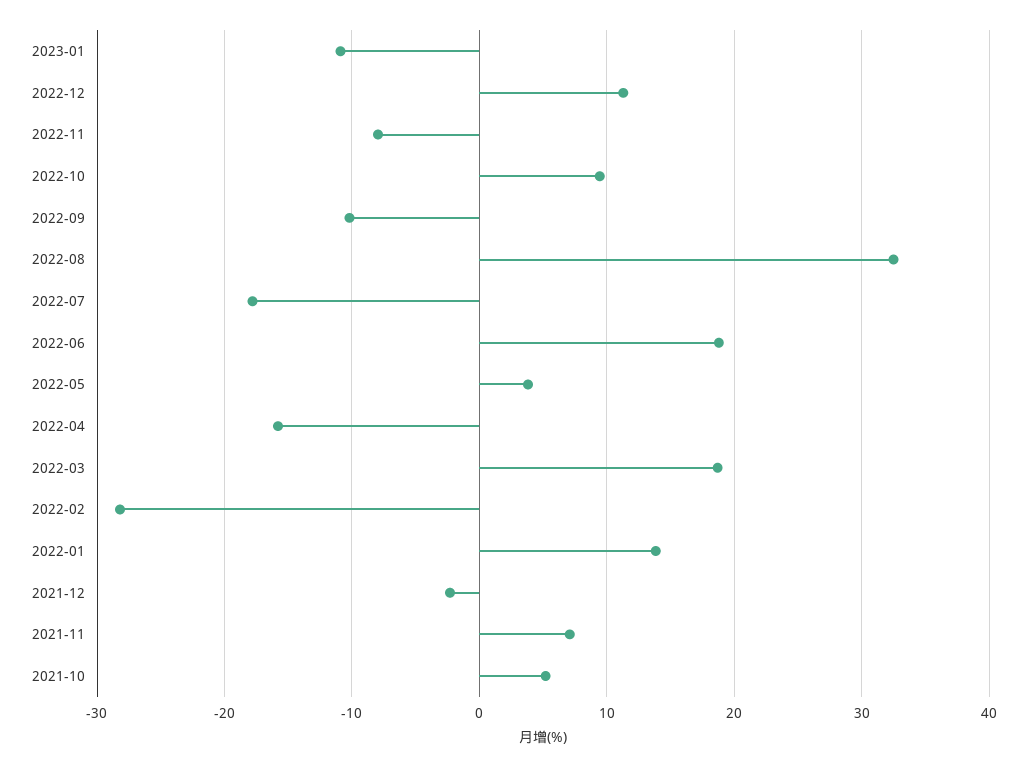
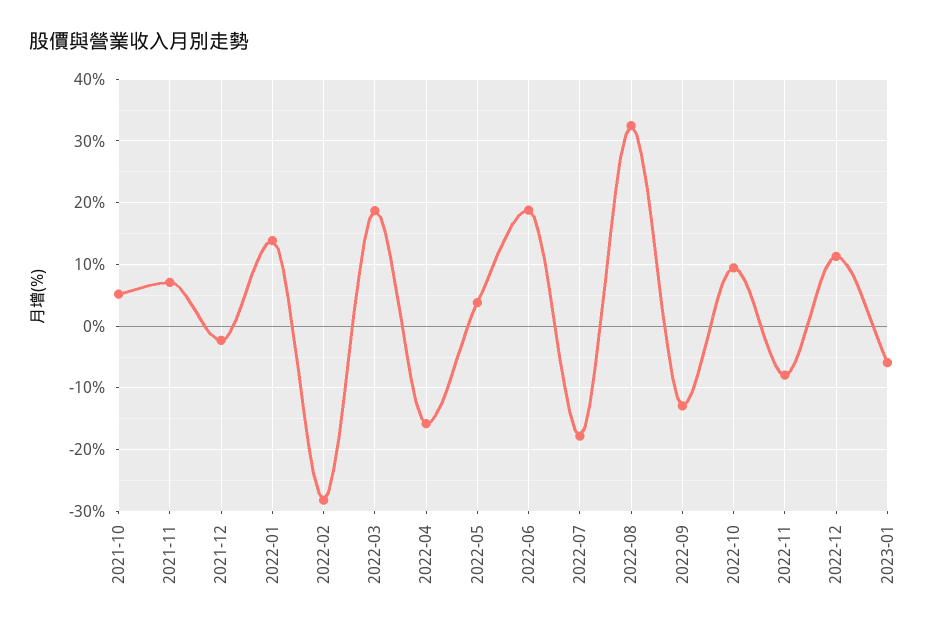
  {
-   "2023-01": -11,
+   "2023-01": -6,
    "2022-12": 11,
    "2022-11": -8,
    "2022-10": 9,
-   "2022-09": -10,
+   "2022-09": -13,
    "2022-08": 33,
    "2022-07": -18,
    "2022-06": 19,
    "2022-05": 4,
    "2022-04": -16,
    "2022-03": 19,
    "2022-02": -28,
    "2022-01": 14,
    "2021-12": -2,
    "2021-11": 7,
    "2021-10": 5
  }

